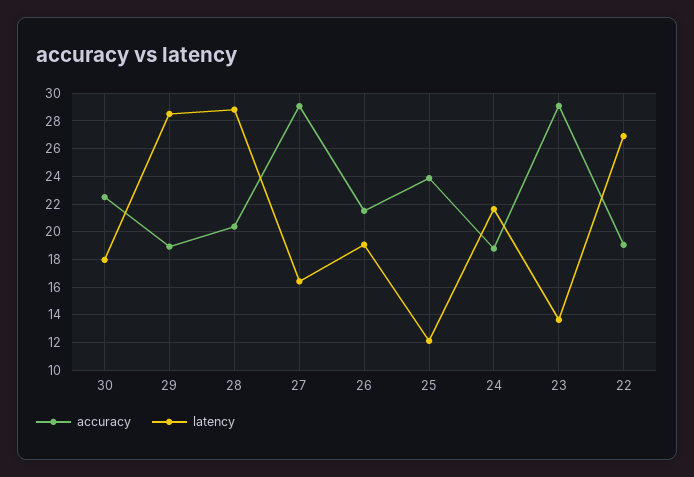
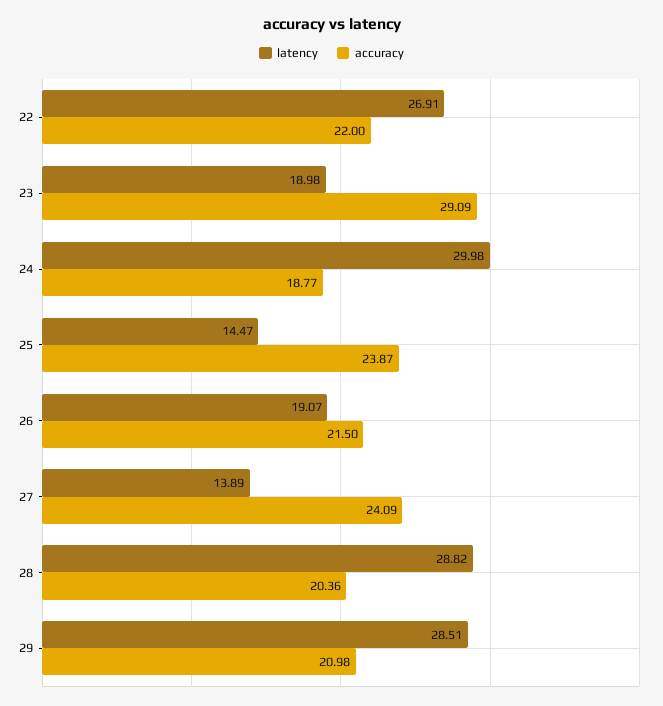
  {
    "accuracy": {
-     "30": 22.5,
-     "29": 19,
+     "29": 20.98,
      "28": 20.36,
-     "27": 29,
+     "27": 24.09,
      "26": 21.5,
      "25": 23.87,
      "24": 18.77,
      "23": 29.09,
-     "22": 19
+     "22": 22
    },
    "latency": {
-     "30": 18,
      "29": 28.51,
      "28": 28.82,
-     "27": 16.5,
+     "27": 13.89,
      "26": 19.07,
-     "25": 12,
+     "25": 14.47,
-     "24": 21.5,
+     "24": 29.98,
-     "23": 13.5,
+     "23": 18.98,
      "22": 26.91
    }
  }

